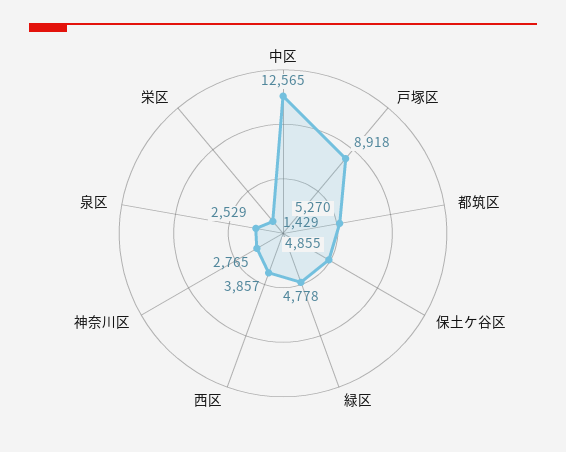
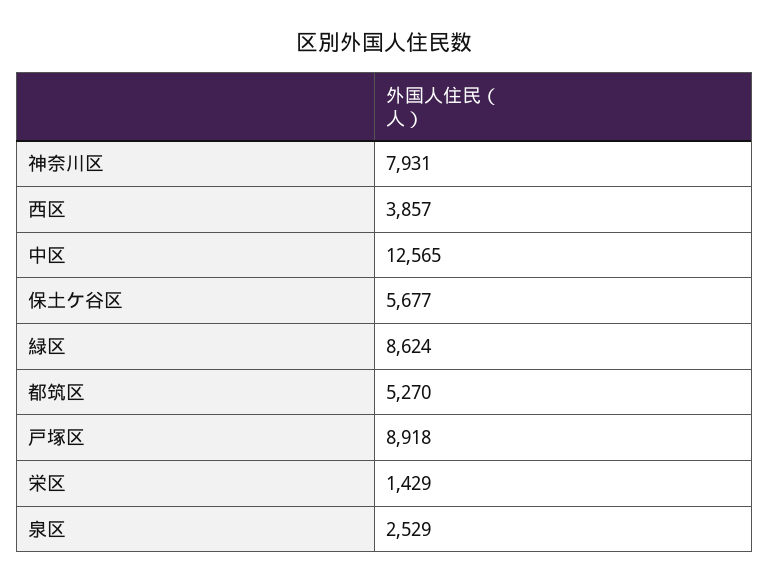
  {
    "中区": 12565,
    "戸塚区": 8918,
    "都筑区": 5270,
-   "保土ケ谷区": 4855,
+   "保土ケ谷区": 5677,
-   "緑区": 4778,
+   "緑区": 8624,
    "西区": 3857,
-   "神奈川区": 2765,
+   "神奈川区": 7931,
    "泉区": 2529,
    "栄区": 1429
  }

